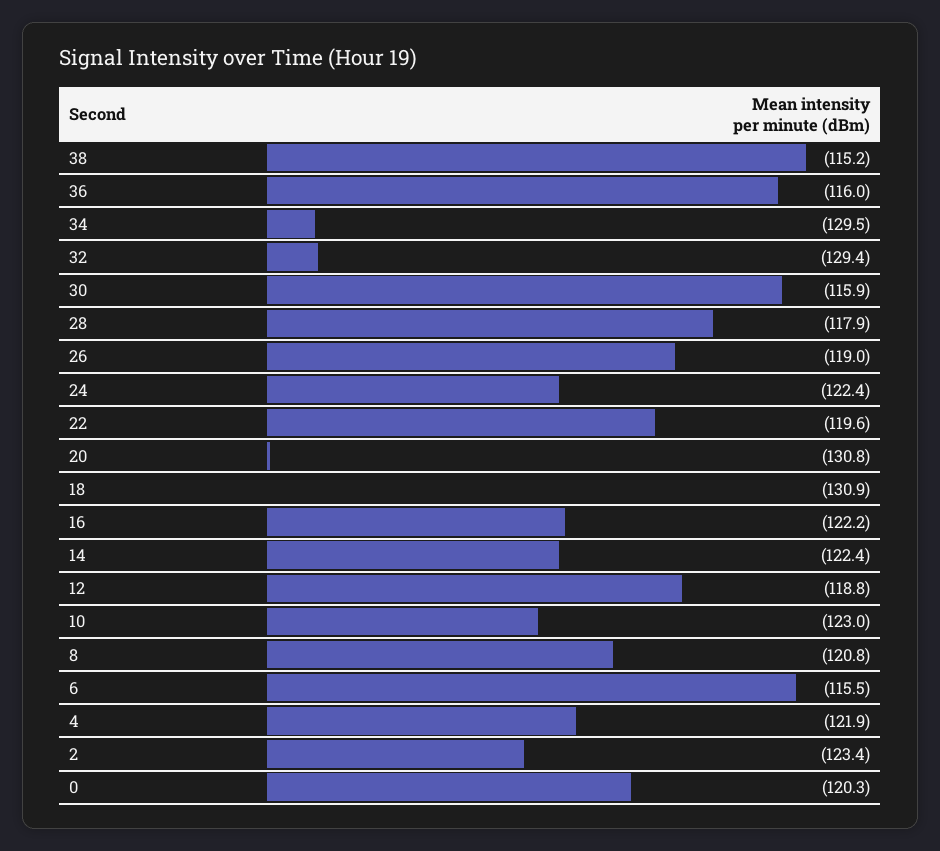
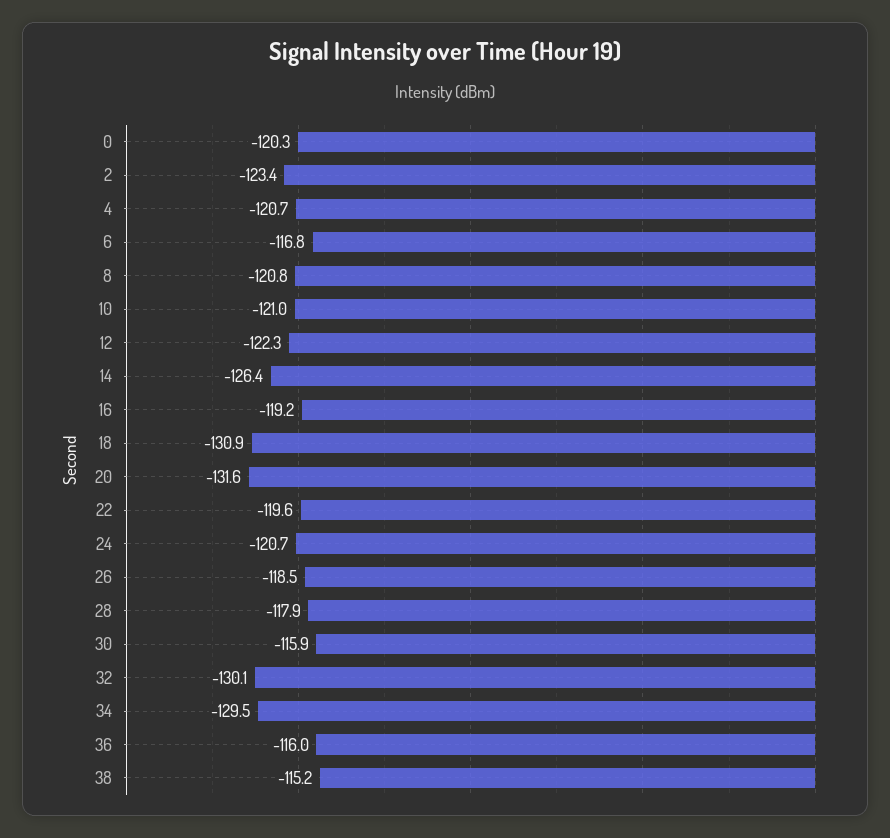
  {
    "38": -115.2,
    "36": -116,
    "34": -129.5,
-   "32": -129.4,
+   "32": -130.1,
    "30": -115.9,
    "28": -117.9,
-   "26": -119,
+   "26": -118.5,
-   "24": -122.4,
+   "24": -120.7,
    "22": -119.6,
-   "20": -130.8,
+   "20": -131.6,
    "18": -130.9,
-   "16": -122.2,
+   "16": -119.2,
-   "14": -122.4,
+   "14": -126.4,
-   "12": -118.8,
+   "12": -122.3,
-   "10": -123,
+   "10": -121,
    "8": -120.8,
-   "6": -115.5,
+   "6": -116.8,
-   "4": -121.9,
+   "4": -120.7,
    "2": -123.4,
    "0": -120.3
  }

